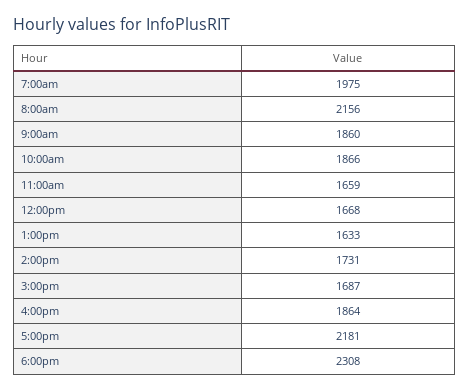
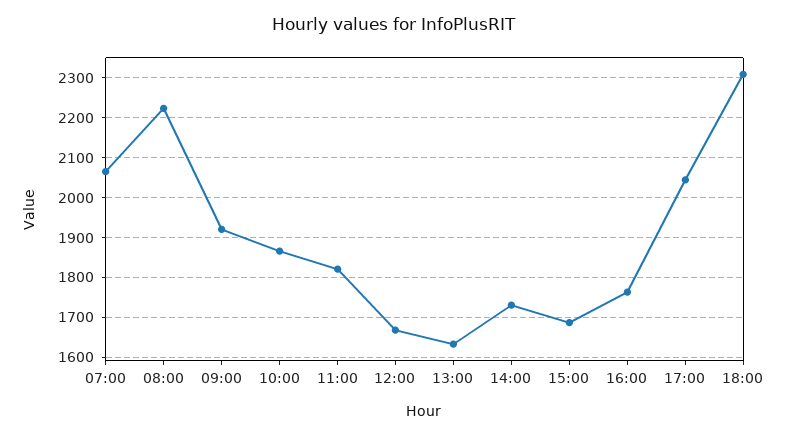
  {
-   "7:00am": 1975,
+   "7:00am": 2060,
-   "8:00am": 2156,
+   "8:00am": 2220,
-   "9:00am": 1860,
+   "9:00am": 1920,
    "10:00am": 1866,
-   "11:00am": 1659,
+   "11:00am": 1820,
    "12:00pm": 1668,
    "1:00pm": 1633,
    "2:00pm": 1731,
    "3:00pm": 1687,
-   "4:00pm": 1864,
+   "4:00pm": 1760,
-   "5:00pm": 2181,
+   "5:00pm": 2040,
    "6:00pm": 2308
  }

